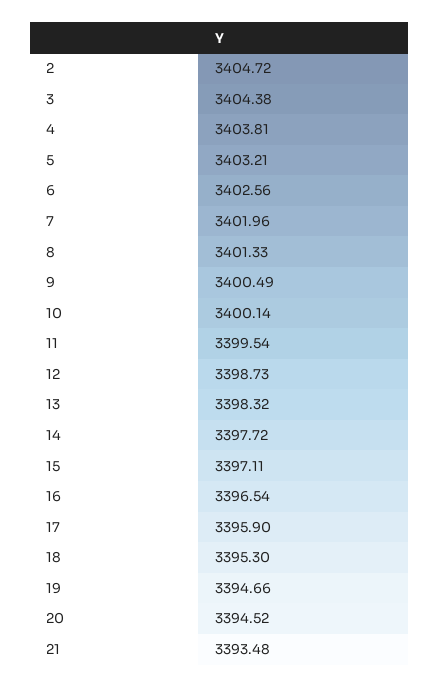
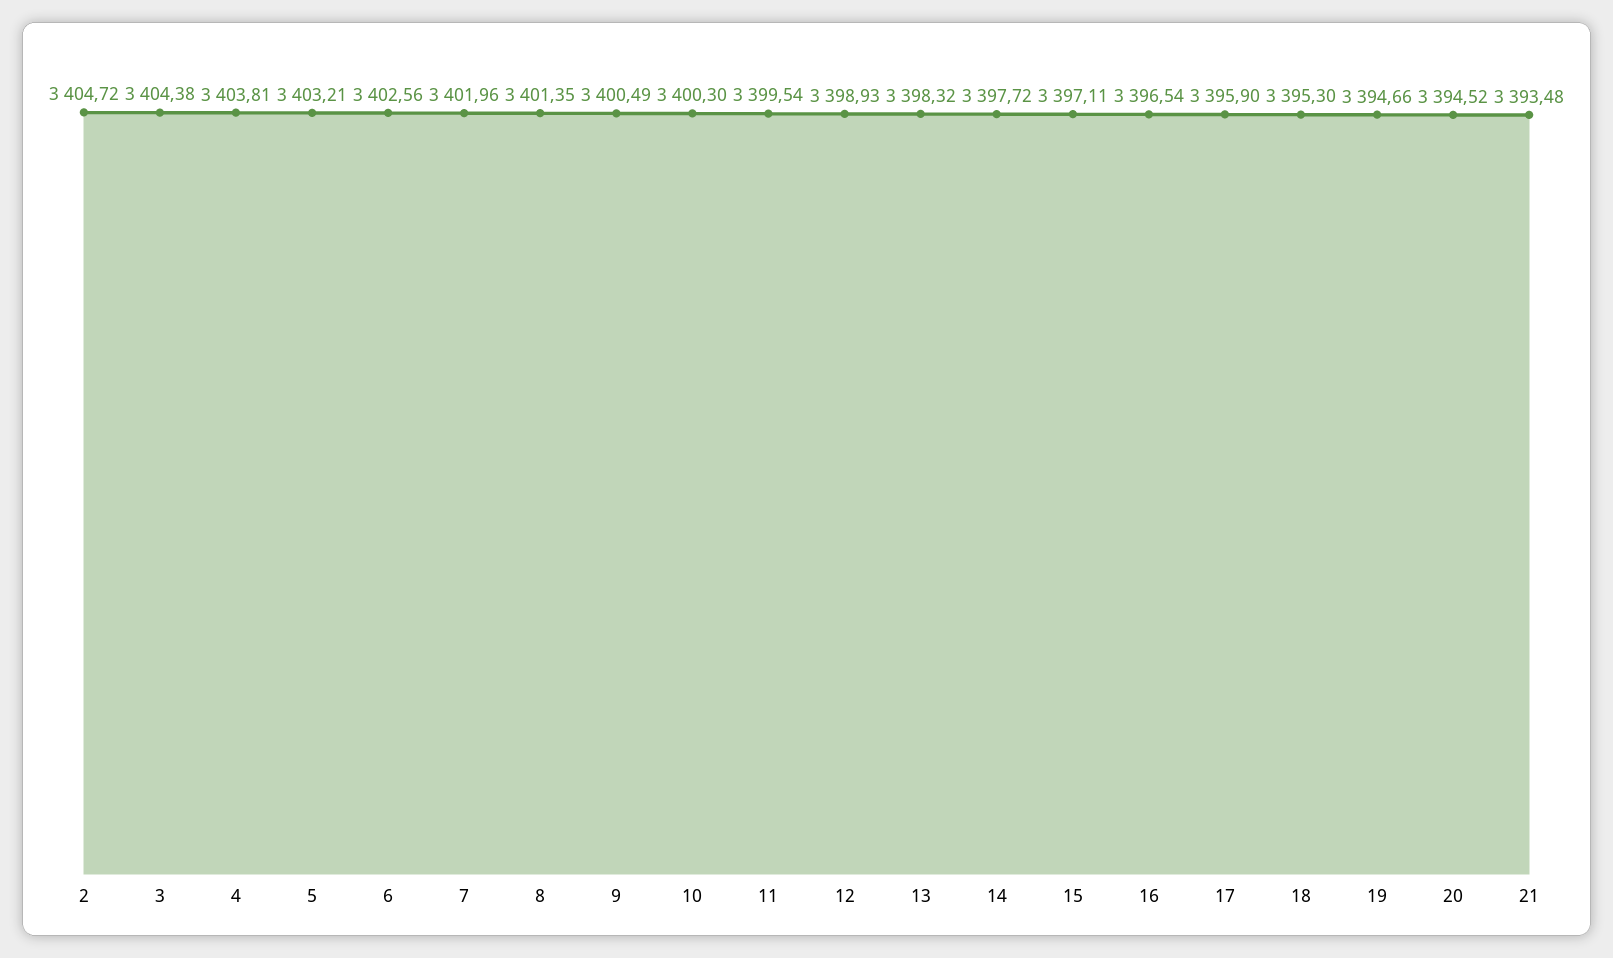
  {
    "2": 3404.72,
    "3": 3404.38,
    "4": 3403.81,
    "5": 3403.21,
    "6": 3402.56,
    "7": 3401.96,
-   "8": 3401.33,
+   "8": 3401.35,
    "9": 3400.49,
-   "10": 3400.14,
+   "10": 3400.3,
    "11": 3399.54,
-   "12": 3398.73,
+   "12": 3398.93,
    "13": 3398.32,
    "14": 3397.72,
    "15": 3397.11,
    "16": 3396.54,
    "17": 3395.9,
    "18": 3395.3,
    "19": 3394.66,
    "20": 3394.52,
    "21": 3393.48
  }

